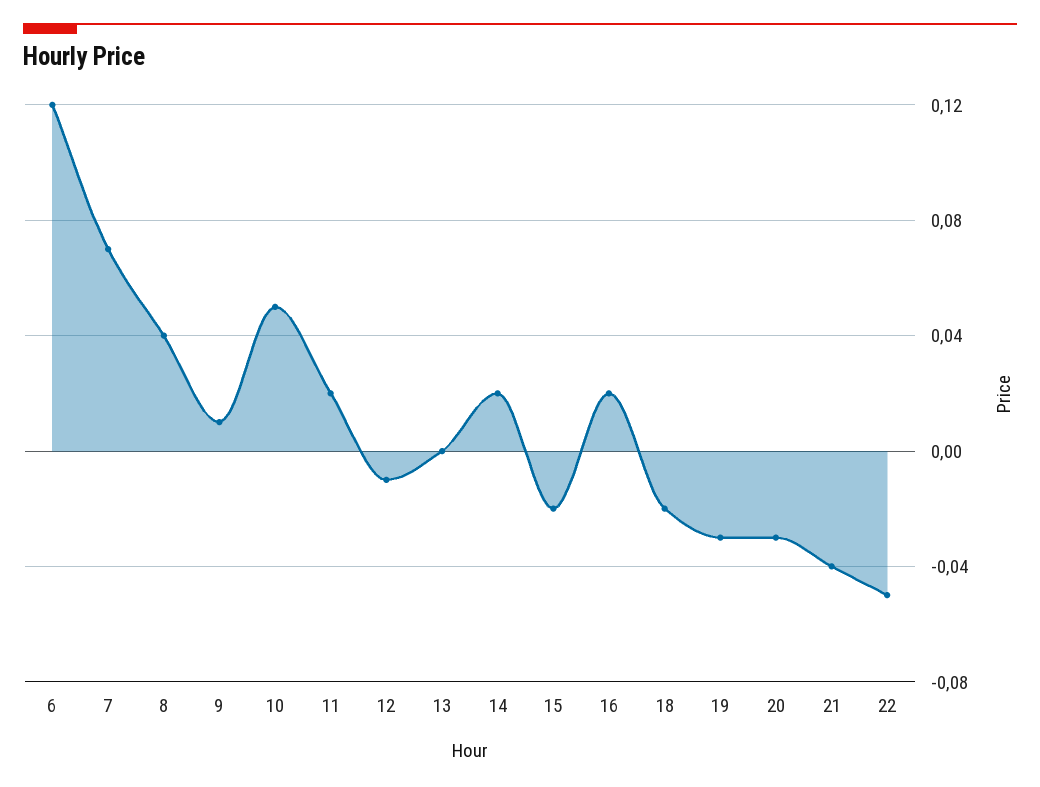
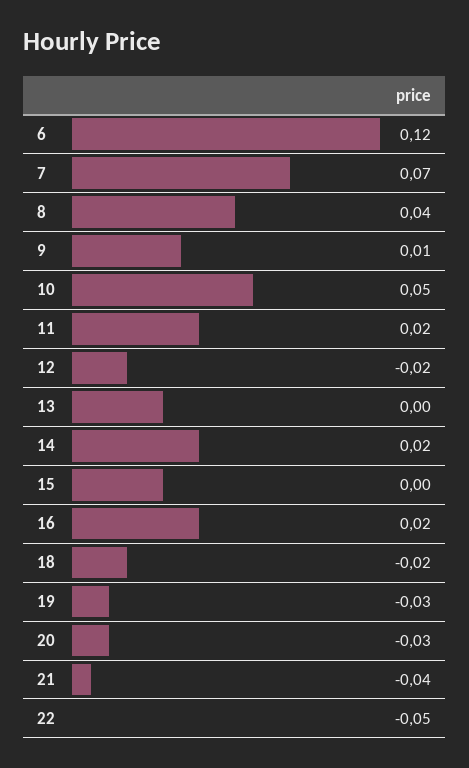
  {
    "6": 0.12,
    "7": 0.07,
    "8": 0.04,
    "9": 0.01,
    "10": 0.05,
    "11": 0.02,
-   "12": -0.01,
+   "12": -0.02,
    "13": 0,
    "14": 0.02,
-   "15": -0.02,
+   "15": 0,
    "16": 0.02,
    "18": -0.02,
    "19": -0.03,
    "20": -0.03,
    "21": -0.04,
    "22": -0.05
  }

